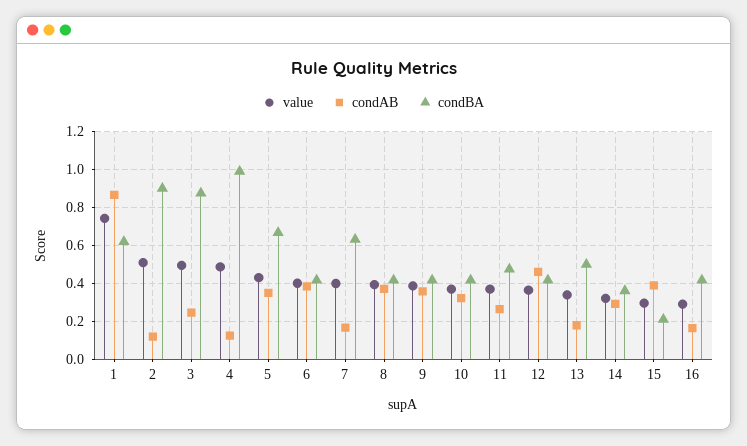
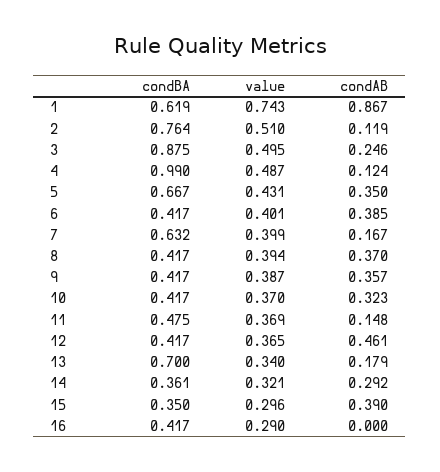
  {
    "value": {
      "1": 0.743,
      "2": 0.51,
      "3": 0.495,
      "4": 0.487,
      "5": 0.431,
      "6": 0.401,
      "7": 0.399,
      "8": 0.394,
      "9": 0.387,
      "10": 0.37,
      "11": 0.369,
      "12": 0.365,
      "13": 0.34,
      "14": 0.321,
      "15": 0.296,
      "16": 0.29
    },
    "condAB": {
      "1": 0.867,
      "2": 0.119,
      "3": 0.246,
      "4": 0.124,
      "5": 0.35,
      "6": 0.385,
      "7": 0.167,
      "8": 0.37,
      "9": 0.357,
      "10": 0.323,
-     "11": 0.25,
+     "11": 0.148,
      "12": 0.461,
      "13": 0.179,
      "14": 0.292,
      "15": 0.39,
-     "16": 0.15
+     "16": 0
    },
    "condBA": {
      "1": 0.619,
-     "2": 0.9,
+     "2": 0.764,
      "3": 0.875,
      "4": 0.99,
      "5": 0.667,
      "6": 0.417,
      "7": 0.632,
      "8": 0.417,
      "9": 0.417,
      "10": 0.417,
      "11": 0.475,
      "12": 0.417,
-     "13": 0.5,
+     "13": 0.7,
      "14": 0.361,
-     "15": 0.2,
+     "15": 0.35,
      "16": 0.417
    }
  }

